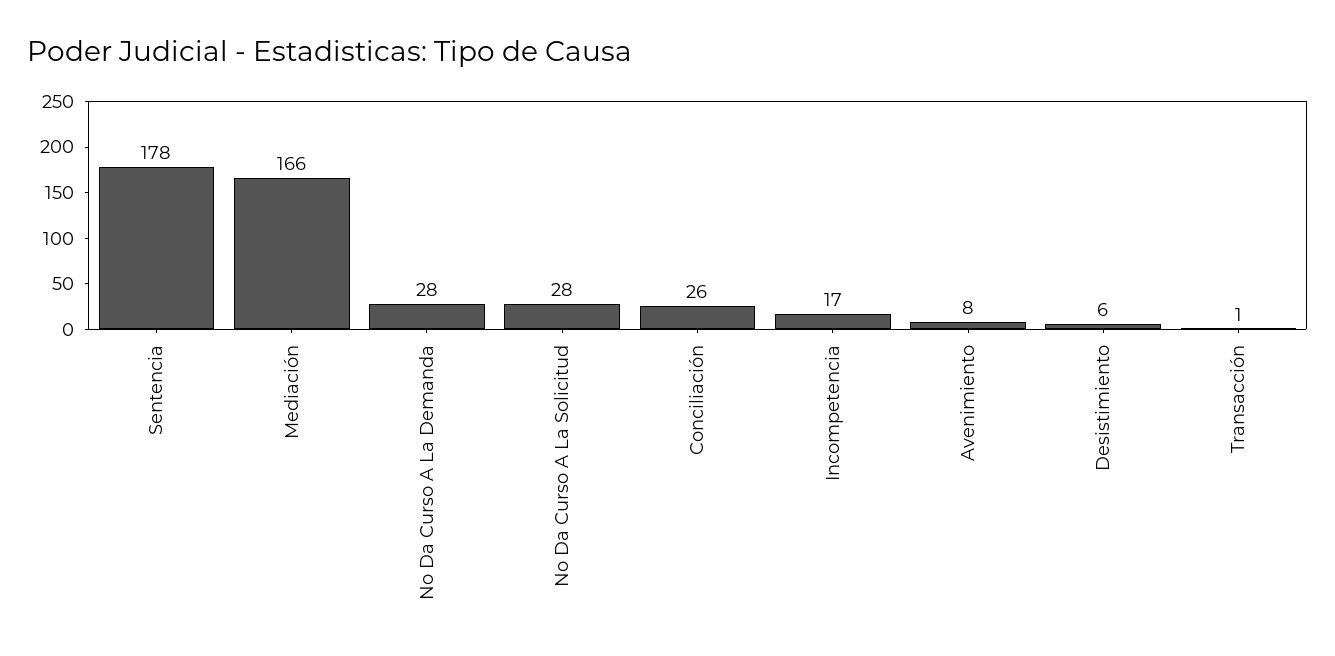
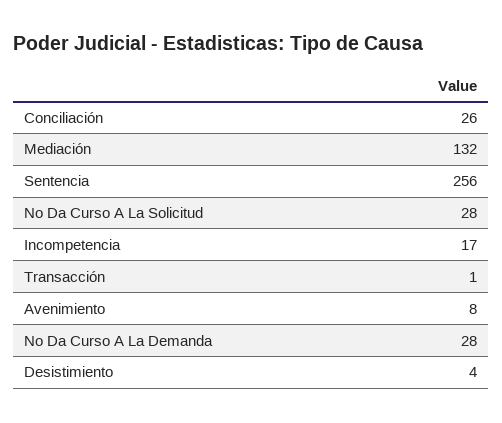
  {
-   "Sentencia": 178,
+   "Sentencia": 256,
-   "Mediación": 166,
+   "Mediación": 132,
    "No Da Curso A La Demanda": 28,
    "No Da Curso A La Solicitud": 28,
    "Conciliación": 26,
    "Incompetencia": 17,
    "Avenimiento": 8,
-   "Desistimiento": 6,
+   "Desistimiento": 4,
    "Transacción": 1
  }

